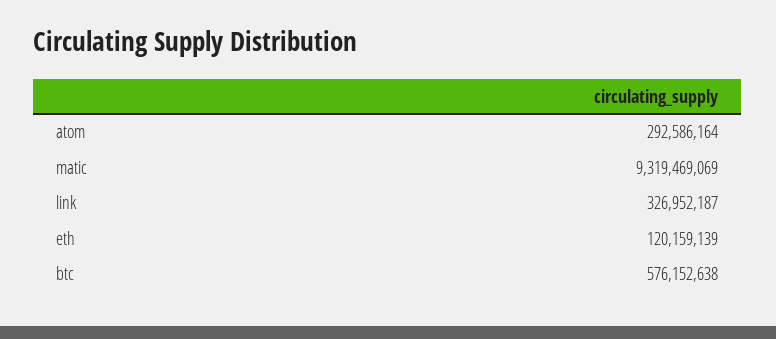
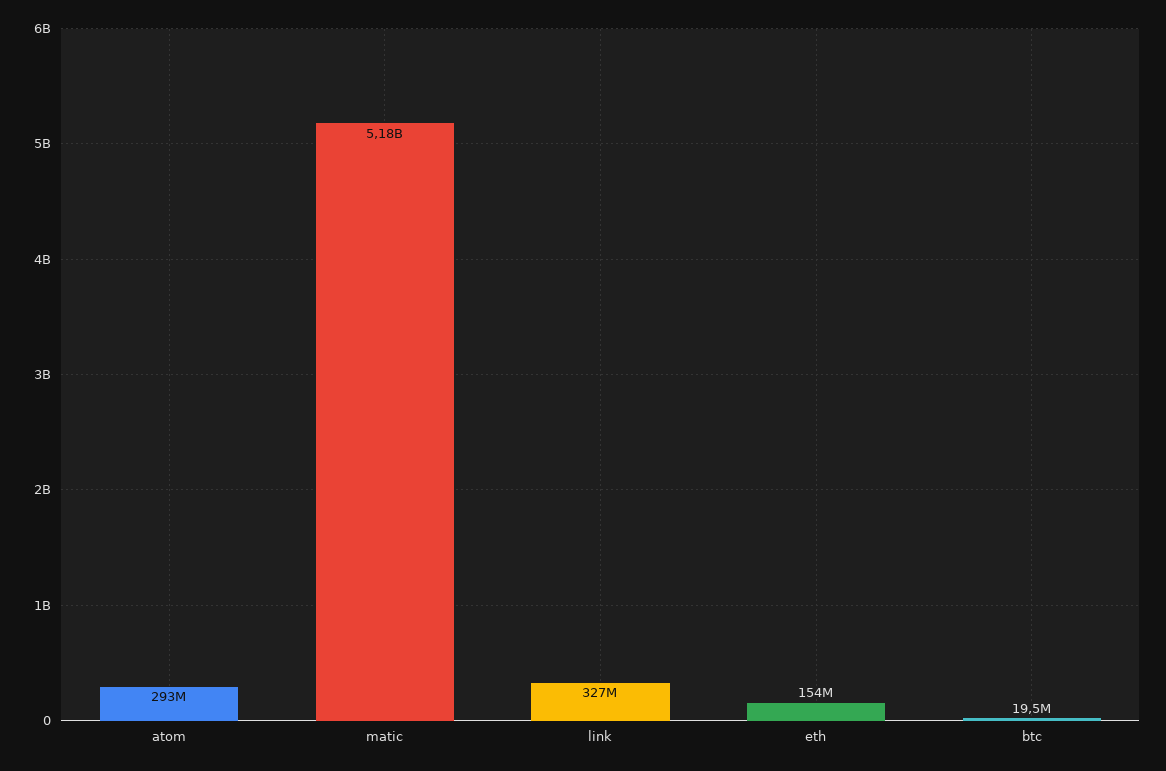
  {
    "atom": 292586164,
-   "matic": 9319469069,
+   "matic": 5180000000,
    "link": 326952187,
-   "eth": 120159139,
+   "eth": 154000000,
-   "btc": 576152638
+   "btc": 19500000
  }

